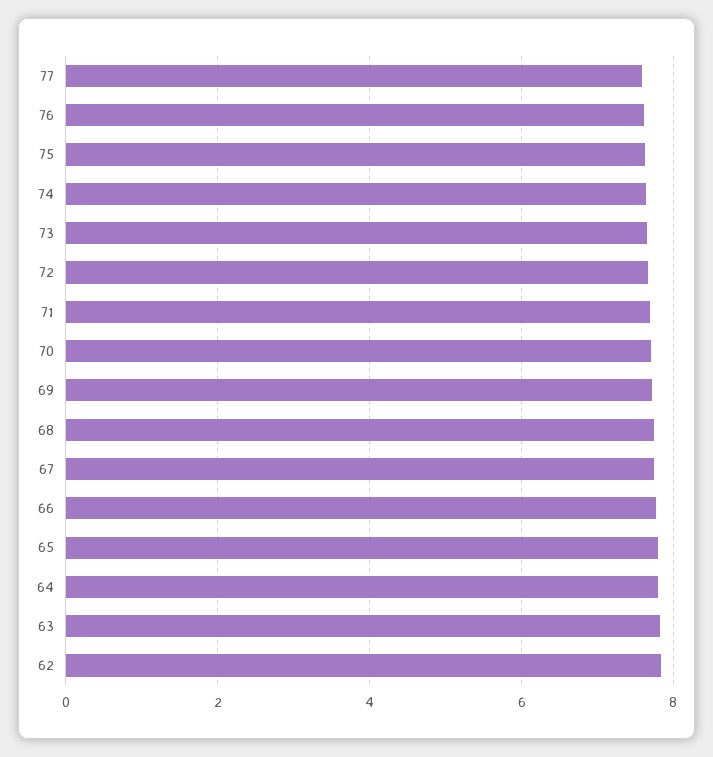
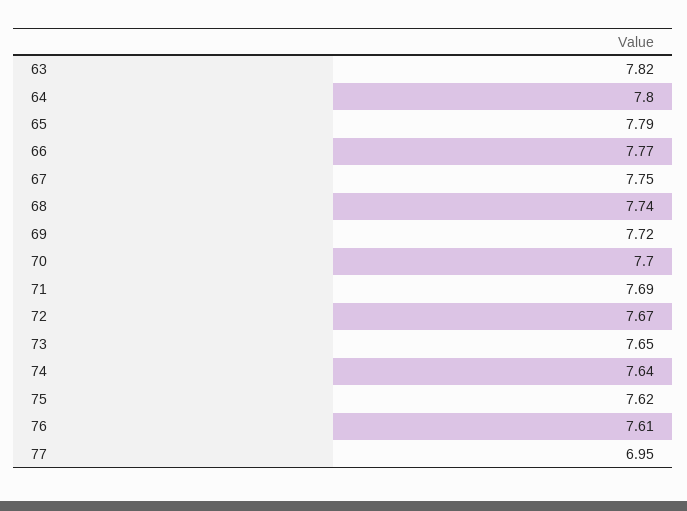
  {
-   "77": 7.6,
+   "77": 6.95,
    "76": 7.61,
    "75": 7.62,
    "74": 7.64,
    "73": 7.65,
    "72": 7.67,
    "71": 7.69,
    "70": 7.7,
    "69": 7.72,
    "68": 7.74,
    "67": 7.75,
    "66": 7.77,
    "65": 7.79,
    "64": 7.8,
-   "63": 7.82,
+   "63": 7.82
-   "62": 7.8
  }

